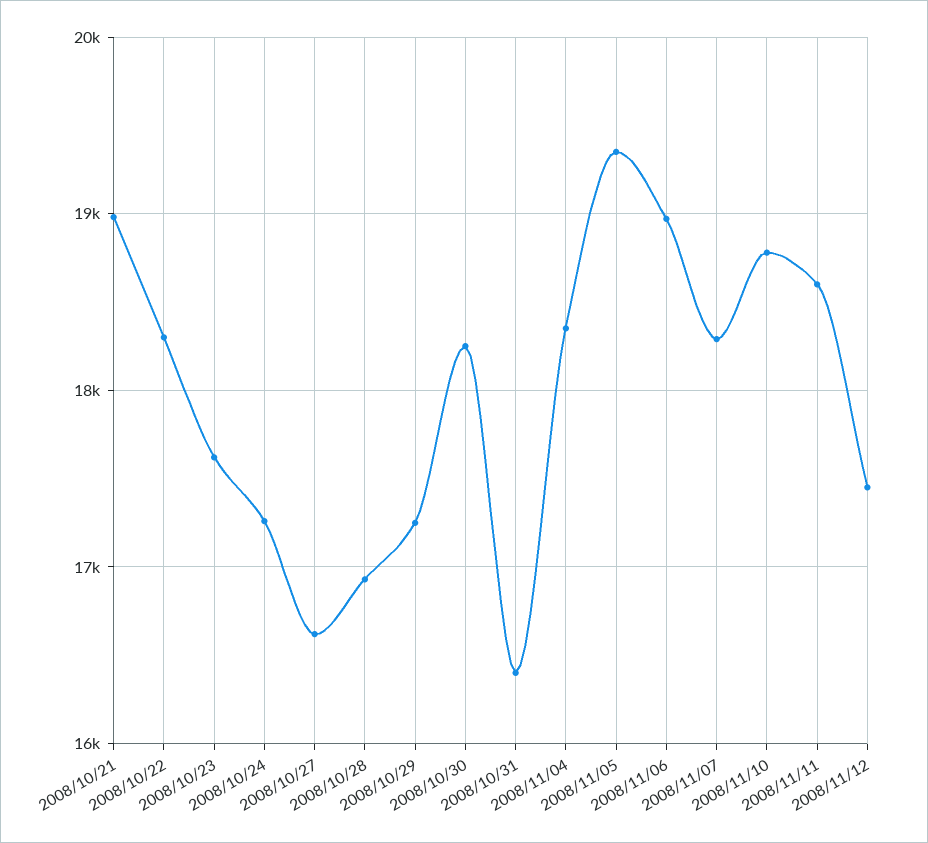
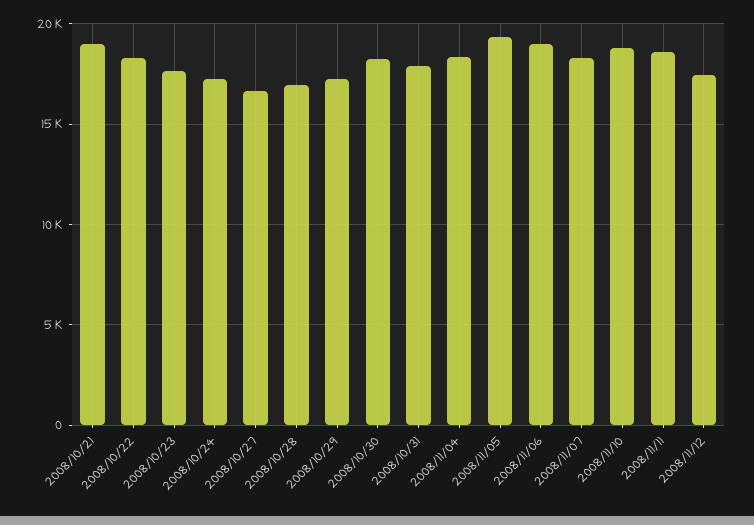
  {
    "2008/10/21": 19000,
    "2008/10/22": 18300,
    "2008/10/23": 17600,
    "2008/10/24": 17300,
    "2008/10/27": 16600,
    "2008/10/28": 16900,
    "2008/10/29": 17300,
    "2008/10/30": 18300,
-   "2008/10/31": 16400,
+   "2008/10/31": 18000,
    "2008/11/04": 18400,
    "2008/11/05": 19400,
    "2008/11/06": 19000,
    "2008/11/07": 18300,
    "2008/11/10": 18800,
    "2008/11/11": 18600,
    "2008/11/12": 17500
  }

